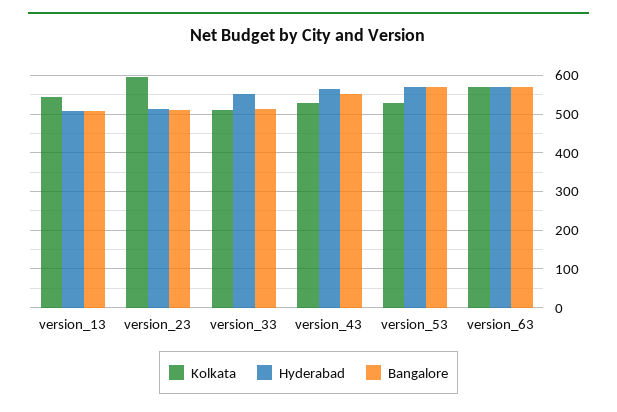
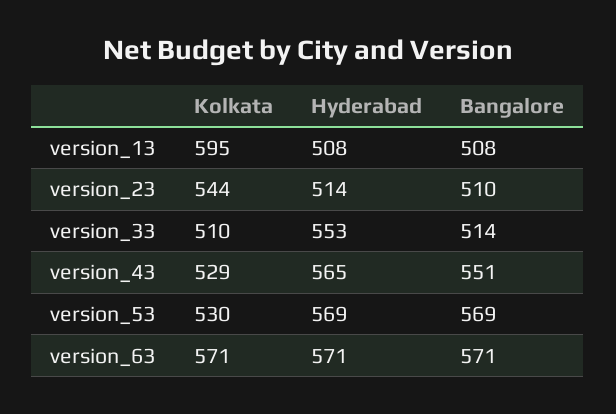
  {
    "Kolkata": {
-     "version_13": 540,
+     "version_13": 595,
-     "version_23": 600,
+     "version_23": 544,
      "version_33": 510,
      "version_43": 529,
      "version_53": 530,
      "version_63": 571
    },
    "Hyderabad": {
      "version_13": 508,
      "version_23": 514,
      "version_33": 553,
      "version_43": 565,
      "version_53": 569,
      "version_63": 571
    },
    "Bangalore": {
      "version_13": 508,
      "version_23": 510,
      "version_33": 514,
      "version_43": 551,
      "version_53": 569,
      "version_63": 571
    }
  }

